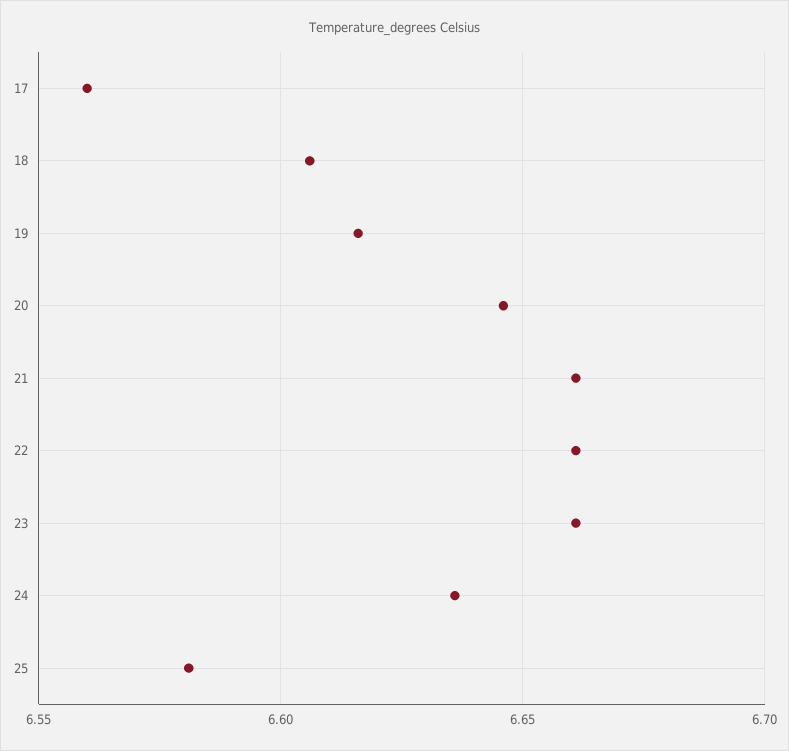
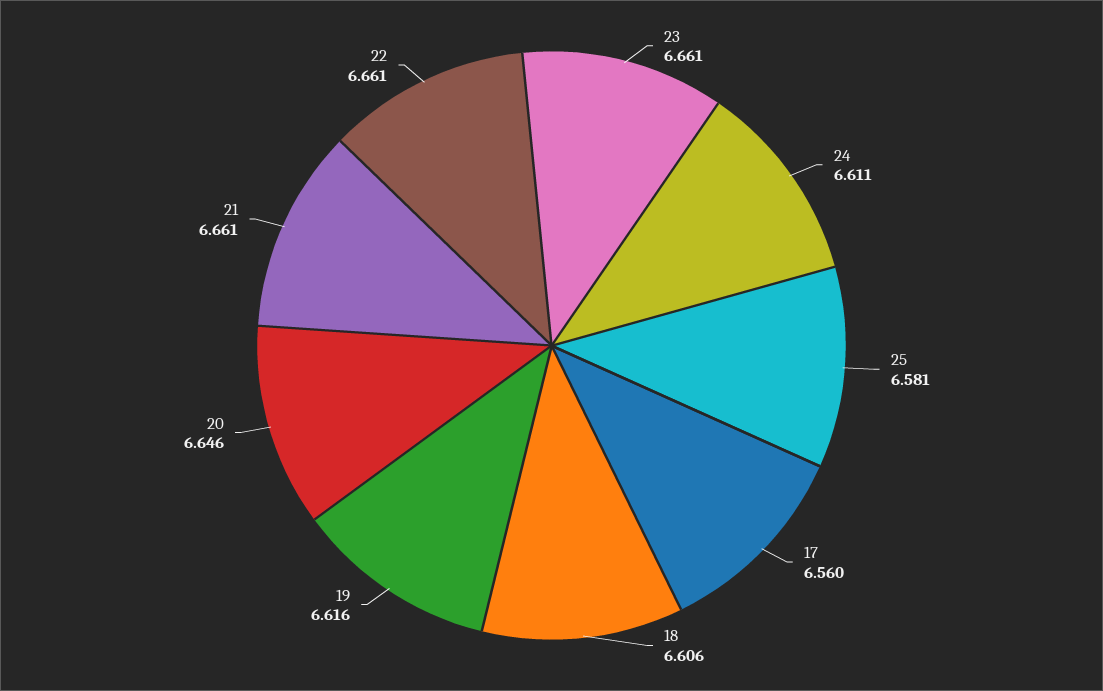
  {
    "17": 6.56,
    "18": 6.606,
    "19": 6.616,
    "20": 6.646,
    "21": 6.661,
    "22": 6.661,
    "23": 6.661,
-   "24": 6.635,
+   "24": 6.611,
    "25": 6.581
  }

